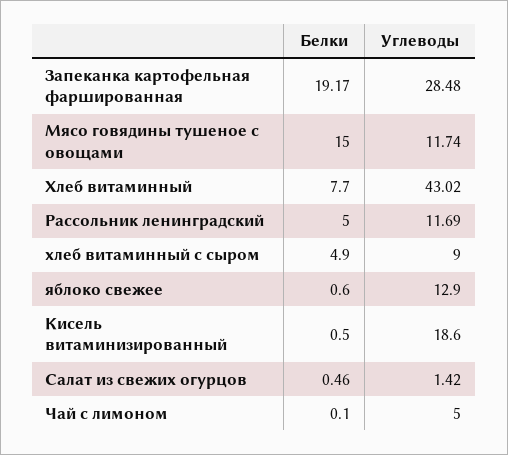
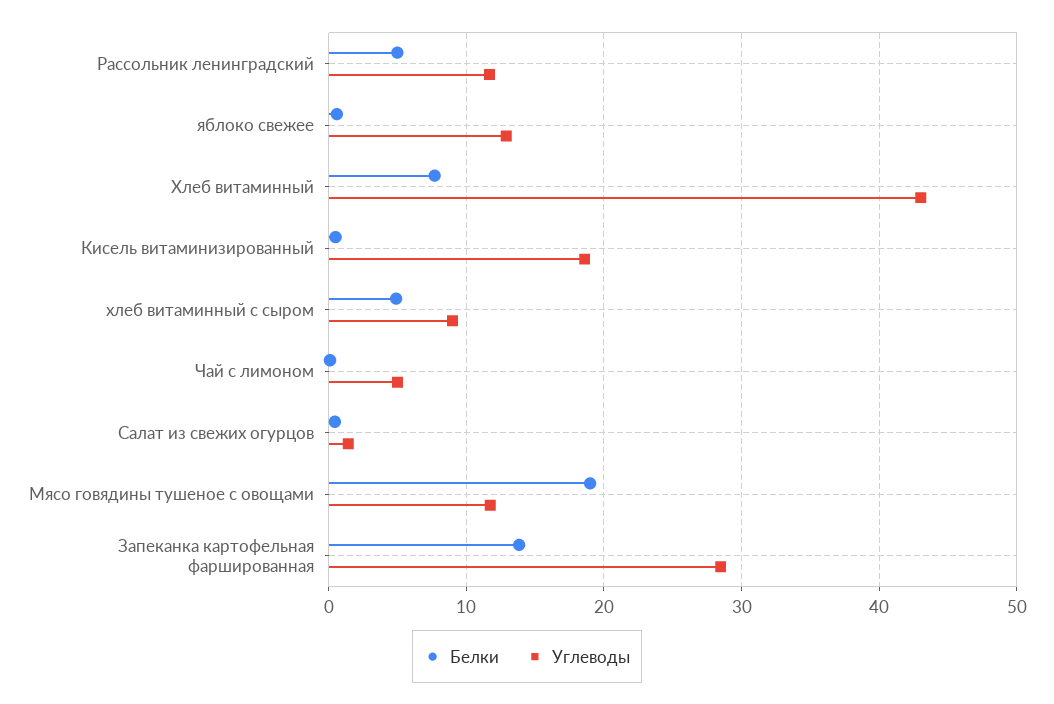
  {
    "Белки": {
-     "Запеканка картофельная фаршированная": 19.17,
+     "Запеканка картофельная фаршированная": 14,
-     "Мясо говядины тушеное с овощами": 15,
+     "Мясо говядины тушеное с овощами": 19,
      "Хлеб витаминный": 7.7,
      "Рассольник ленинградский": 5,
      "хлеб витаминный с сыром": 4.9,
      "яблоко свежее": 0.6,
      "Кисель витаминизированный": 0.5,
      "Салат из свежих огурцов": 0.46,
      "Чай с лимоном": 0.1
    },
    "Углеводы": {
      "Запеканка картофельная фаршированная": 28.48,
      "Мясо говядины тушеное с овощами": 11.74,
      "Хлеб витаминный": 43.02,
      "Рассольник ленинградский": 11.69,
      "хлеб витаминный с сыром": 9,
      "яблоко свежее": 12.9,
      "Кисель витаминизированный": 18.6,
      "Салат из свежих огурцов": 1.42,
      "Чай с лимоном": 5
    }
  }

